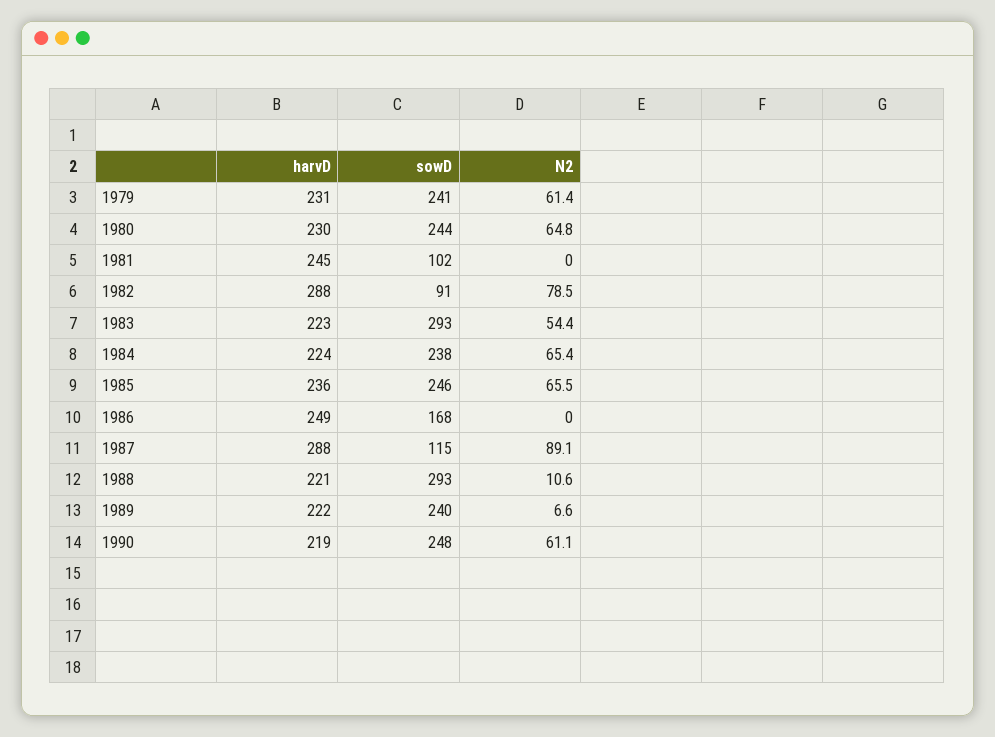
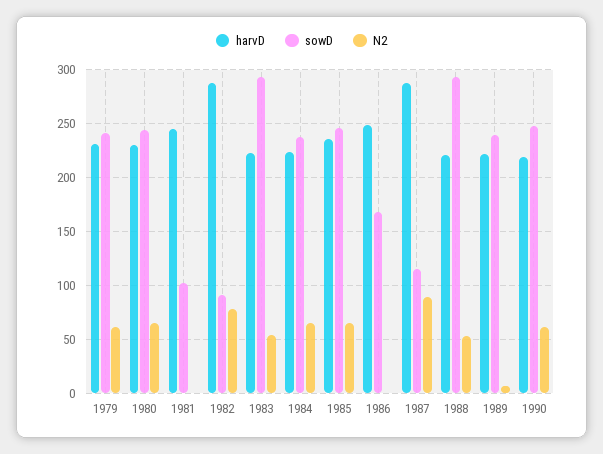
  {
    "harvD": {
      "1979": 231,
      "1980": 230,
      "1981": 245,
      "1982": 288,
      "1983": 223,
      "1984": 224,
      "1985": 236,
      "1986": 249,
      "1987": 288,
      "1988": 221,
      "1989": 222,
      "1990": 219
    },
    "sowD": {
      "1979": 241,
      "1980": 244,
      "1981": 102,
      "1982": 91,
      "1983": 293,
      "1984": 238,
      "1985": 246,
      "1986": 168,
      "1987": 115,
      "1988": 293,
      "1989": 240,
      "1990": 248
    },
    "N2": {
      "1979": 61.4,
      "1980": 64.8,
      "1981": 0,
      "1982": 78.5,
      "1983": 54.4,
      "1984": 65.4,
      "1985": 65.5,
      "1986": 0,
      "1987": 89.1,
-     "1988": 10.6,
+     "1988": 50,
      "1989": 6.6,
      "1990": 61.1
    }
  }

